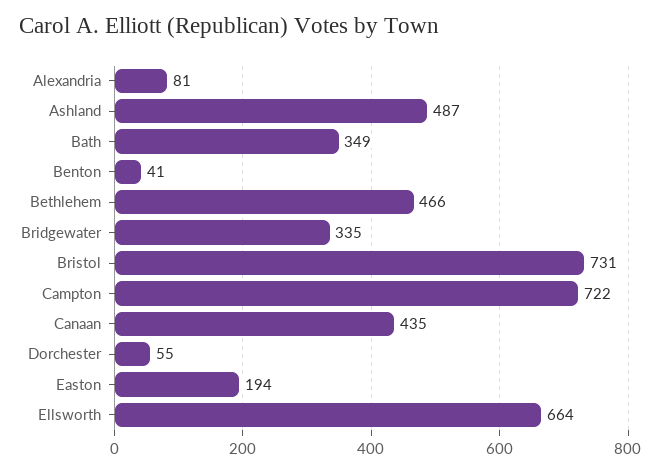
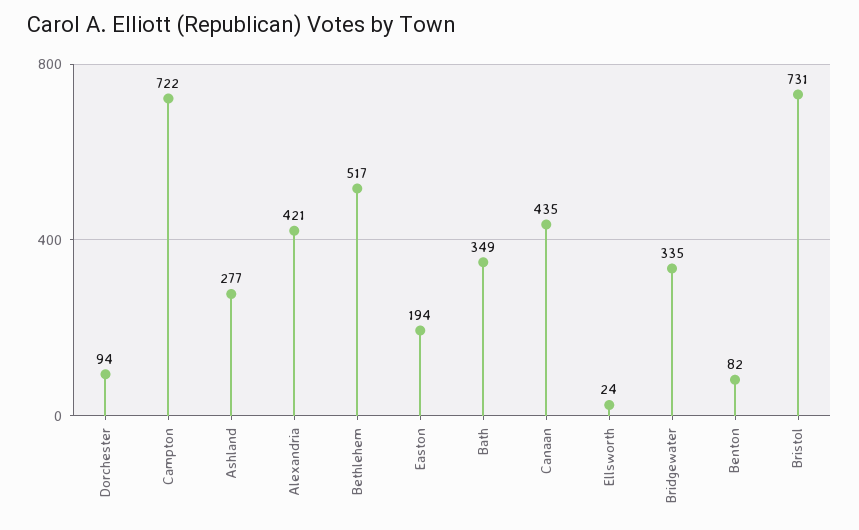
  {
-   "Alexandria": 81,
+   "Alexandria": 421,
-   "Ashland": 487,
+   "Ashland": 277,
    "Bath": 349,
-   "Benton": 41,
+   "Benton": 82,
-   "Bethlehem": 466,
+   "Bethlehem": 517,
    "Bridgewater": 335,
    "Bristol": 731,
    "Campton": 722,
    "Canaan": 435,
-   "Dorchester": 55,
+   "Dorchester": 94,
    "Easton": 194,
-   "Ellsworth": 664
+   "Ellsworth": 24
  }

